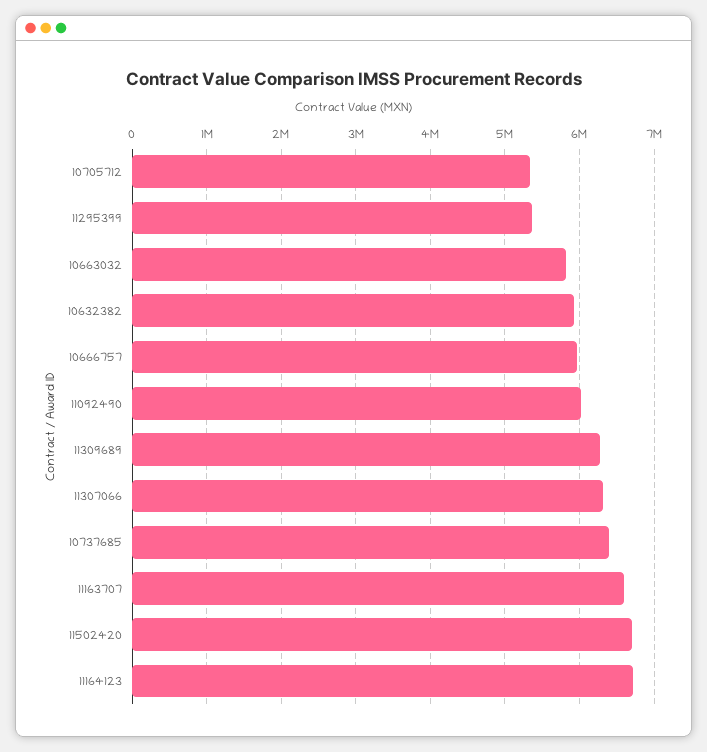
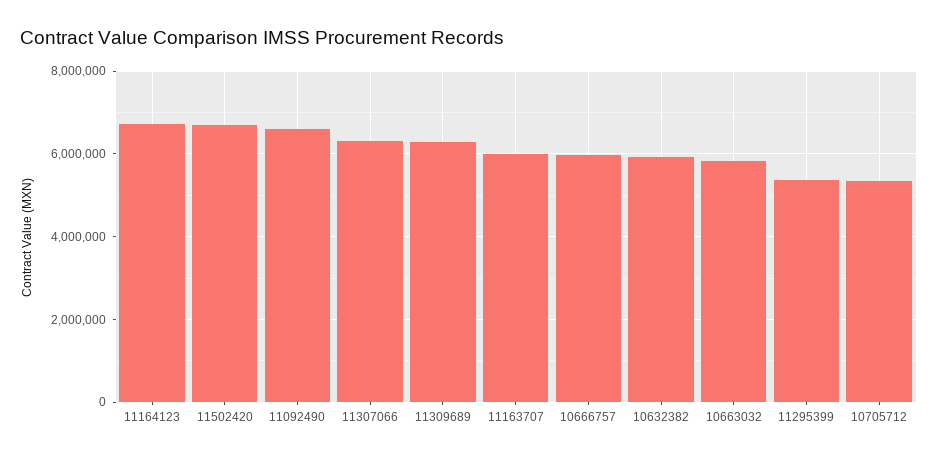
  {
    "10705712": 5300000,
    "11295399": 5400000,
    "10663032": 5800000,
    "10632382": 5900000,
    "10666757": 6000000,
-   "11092490": 6000000,
+   "11092490": 6600000,
    "11309689": 6300000,
    "11307066": 6300000,
-   "10737685": 6400000,
-   "11163707": 6600000,
+   "11163707": 6000000,
    "11502420": 6700000,
    "11164123": 6700000
  }

